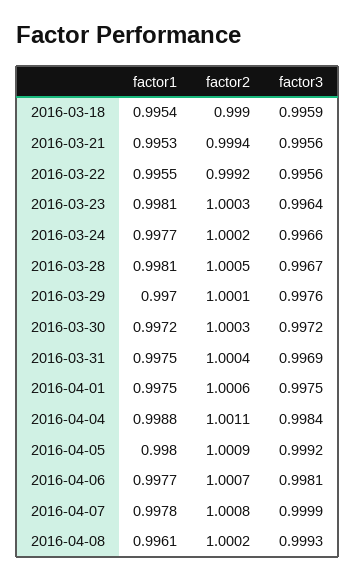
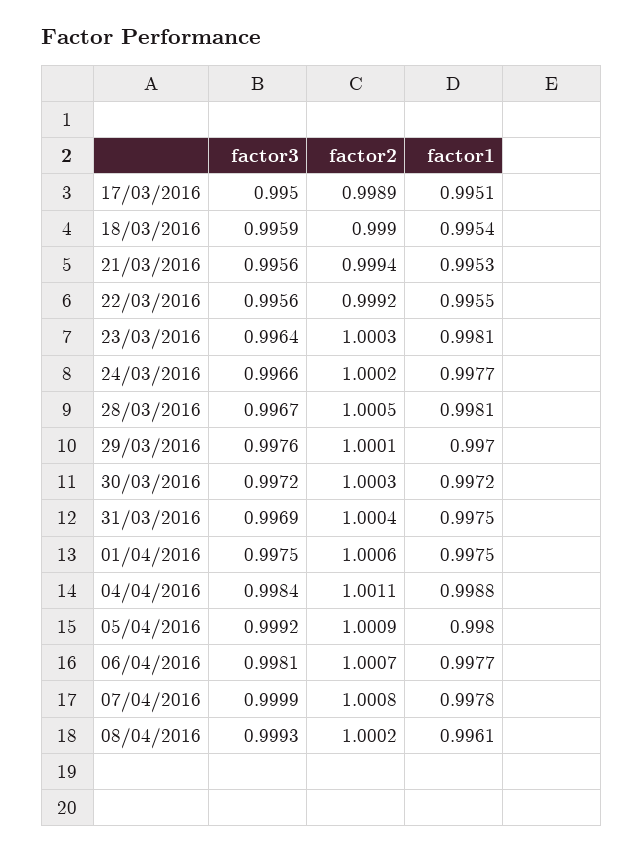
  {
    "factor1": {
      "2016-03-18": 0.9954,
      "2016-03-21": 0.9953,
      "2016-03-22": 0.9955,
      "2016-03-23": 0.9981,
      "2016-03-24": 0.9977,
      "2016-03-28": 0.9981,
      "2016-03-29": 0.997,
      "2016-03-30": 0.9972,
      "2016-03-31": 0.9975,
      "2016-04-01": 0.9975,
      "2016-04-04": 0.9988,
      "2016-04-05": 0.998,
      "2016-04-06": 0.9977,
      "2016-04-07": 0.9978,
-     "2016-04-08": 0.9961
+     "2016-04-08": 0.9961,
+     "17/03/2016": 0.9951
    },
    "factor2": {
      "2016-03-18": 0.999,
      "2016-03-21": 0.9994,
      "2016-03-22": 0.9992,
      "2016-03-23": 1.0003,
      "2016-03-24": 1.0002,
      "2016-03-28": 1.0005,
      "2016-03-29": 1.0001,
      "2016-03-30": 1.0003,
      "2016-03-31": 1.0004,
      "2016-04-01": 1.0006,
      "2016-04-04": 1.0011,
      "2016-04-05": 1.0009,
      "2016-04-06": 1.0007,
      "2016-04-07": 1.0008,
-     "2016-04-08": 1.0002
+     "2016-04-08": 1.0002,
+     "17/03/2016": 0.9989
    },
    "factor3": {
      "2016-03-18": 0.9959,
      "2016-03-21": 0.9956,
      "2016-03-22": 0.9956,
      "2016-03-23": 0.9964,
      "2016-03-24": 0.9966,
      "2016-03-28": 0.9967,
      "2016-03-29": 0.9976,
      "2016-03-30": 0.9972,
      "2016-03-31": 0.9969,
      "2016-04-01": 0.9975,
      "2016-04-04": 0.9984,
      "2016-04-05": 0.9992,
      "2016-04-06": 0.9981,
      "2016-04-07": 0.9999,
-     "2016-04-08": 0.9993
+     "2016-04-08": 0.9993,
+     "17/03/2016": 0.995
    }
  }

